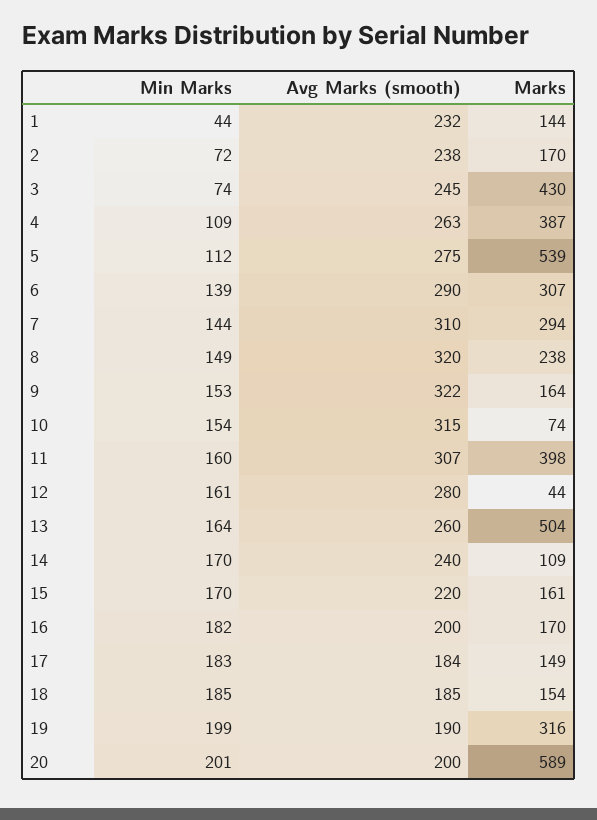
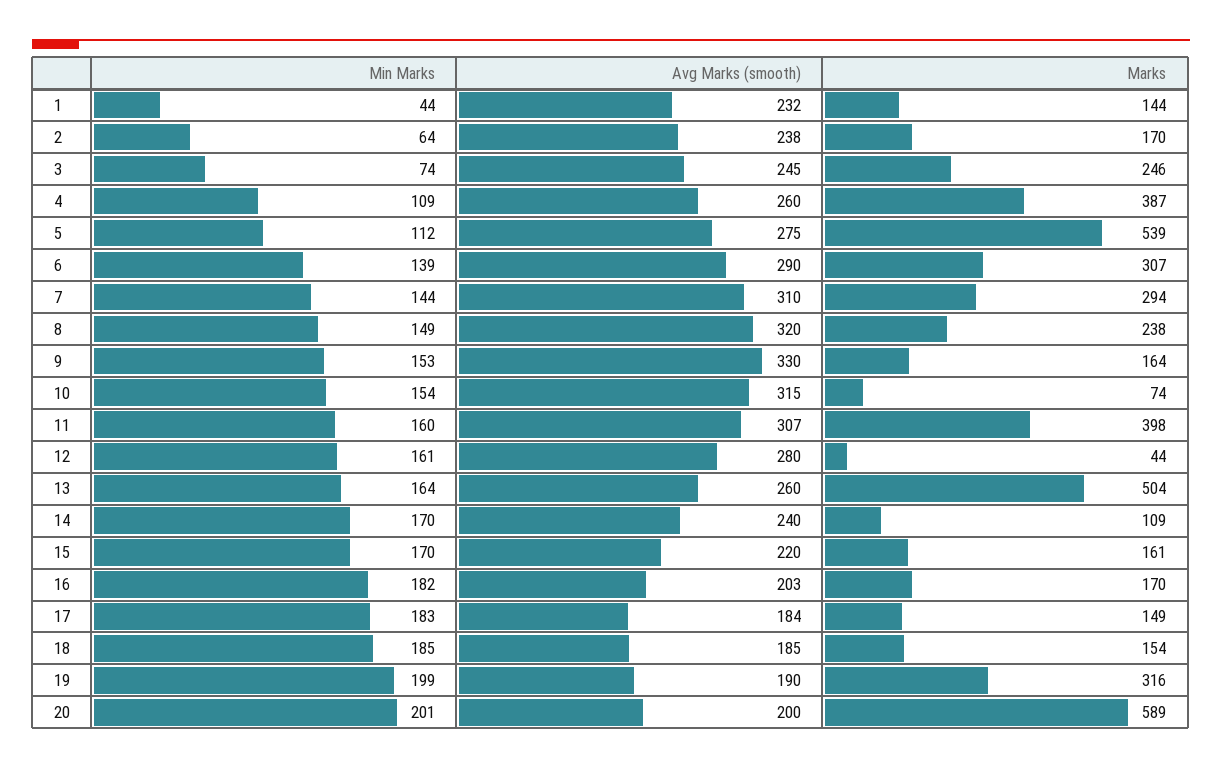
  {
    "Min Marks": {
      "1": 44,
-     "2": 72,
+     "2": 64,
      "3": 74,
      "4": 109,
      "5": 112,
      "6": 139,
      "7": 144,
      "8": 149,
      "9": 153,
      "10": 154,
      "11": 160,
      "12": 161,
      "13": 164,
      "14": 170,
      "15": 170,
      "16": 182,
      "17": 183,
      "18": 185,
      "19": 199,
      "20": 201
    },
    "Avg Marks (smooth)": {
      "1": 232,
      "2": 238,
      "3": 245,
-     "4": 263,
+     "4": 260,
      "5": 275,
      "6": 290,
      "7": 310,
      "8": 320,
-     "9": 322,
+     "9": 330,
      "10": 315,
      "11": 307,
      "12": 280,
      "13": 260,
      "14": 240,
      "15": 220,
-     "16": 200,
+     "16": 203,
      "17": 184,
      "18": 185,
      "19": 190,
      "20": 200
    },
    "Marks": {
      "1": 144,
      "2": 170,
-     "3": 430,
+     "3": 246,
      "4": 387,
      "5": 539,
      "6": 307,
      "7": 294,
      "8": 238,
      "9": 164,
      "10": 74,
      "11": 398,
      "12": 44,
      "13": 504,
      "14": 109,
      "15": 161,
      "16": 170,
      "17": 149,
      "18": 154,
      "19": 316,
      "20": 589
    }
  }

